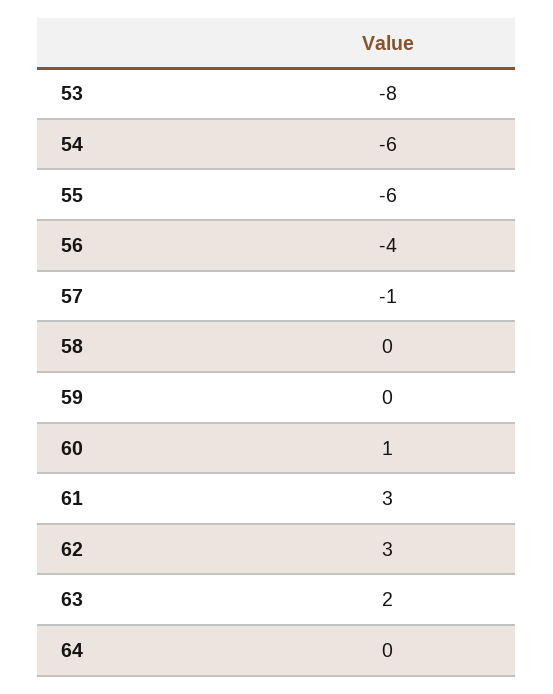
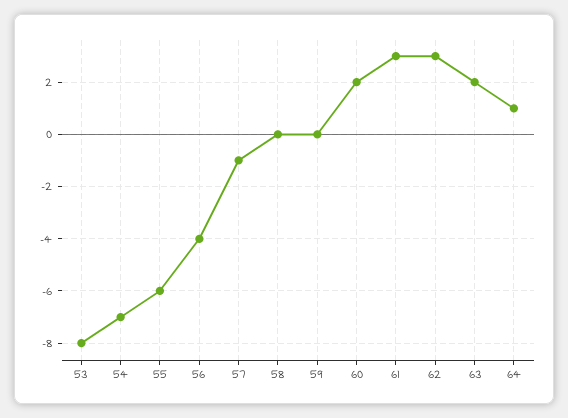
  {
    "53": -8,
-   "54": -6,
+   "54": -7,
    "55": -6,
    "56": -4,
    "57": -1,
    "58": 0,
    "59": 0,
-   "60": 1,
+   "60": 2,
    "61": 3,
    "62": 3,
    "63": 2,
-   "64": 0
+   "64": 1
  }

